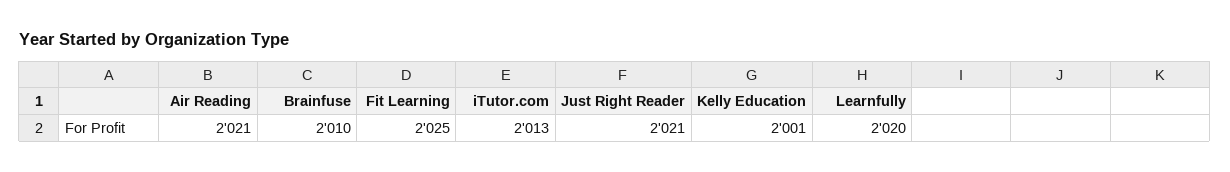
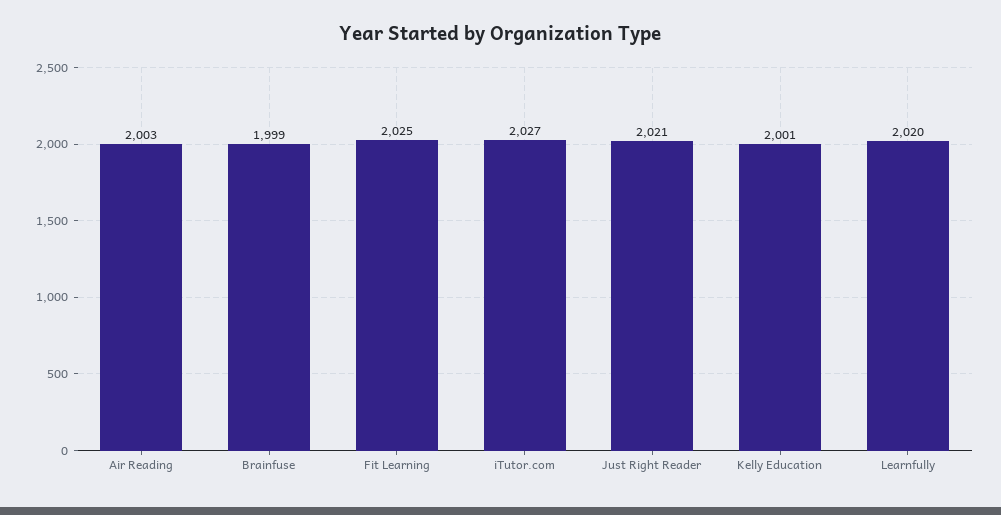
  {
-   "Air Reading": 2021,
+   "Air Reading": 2003,
-   "Brainfuse": 2010,
+   "Brainfuse": 1999,
    "Fit Learning": 2025,
-   "iTutor.com": 2013,
+   "iTutor.com": 2027,
    "Just Right Reader": 2021,
    "Kelly Education": 2001,
    "Learnfully": 2020
  }

